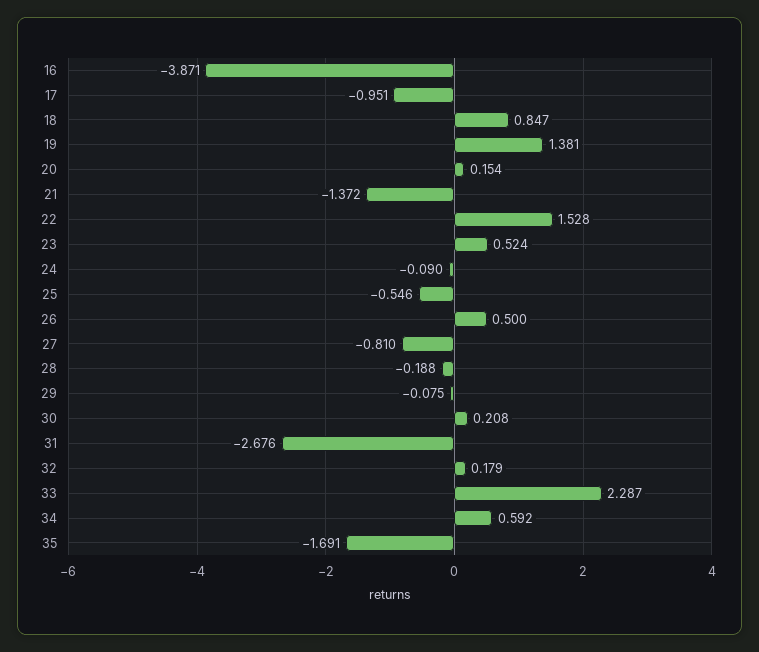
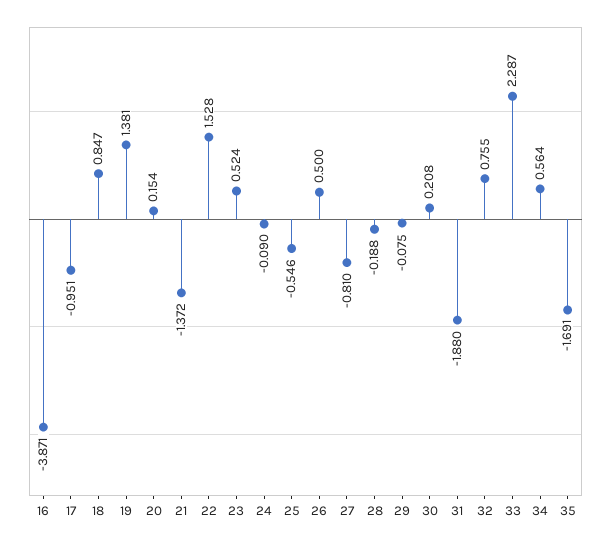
  {
    "16": -3.871,
    "17": -0.951,
    "18": 0.847,
    "19": 1.381,
    "20": 0.154,
    "21": -1.372,
    "22": 1.528,
    "23": 0.524,
    "24": -0.09,
    "25": -0.546,
    "26": 0.5,
    "27": -0.81,
    "28": -0.188,
    "29": -0.075,
    "30": 0.208,
-   "31": -2.676,
+   "31": -1.88,
-   "32": 0.179,
+   "32": 0.755,
    "33": 2.287,
-   "34": 0.592,
+   "34": 0.564,
    "35": -1.691
  }

